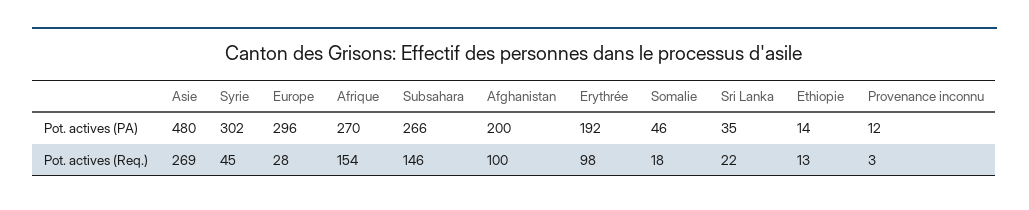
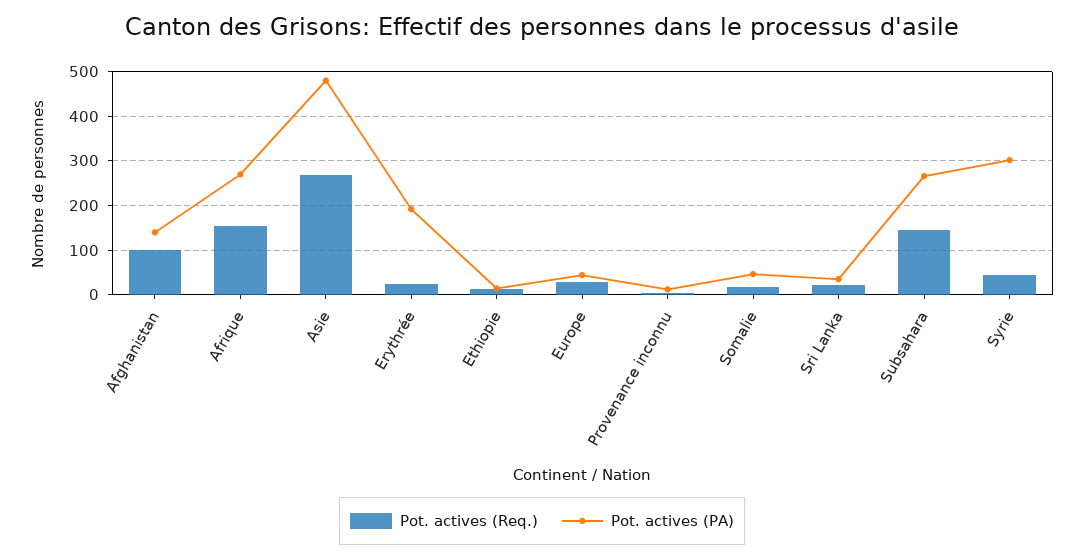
  {
    "Pot. actives (PA)": {
      "Asie": 480,
      "Syrie": 302,
-     "Europe": 296,
+     "Europe": 40,
      "Afrique": 270,
      "Subsahara": 266,
-     "Afghanistan": 200,
+     "Afghanistan": 140,
      "Erythrée": 192,
      "Somalie": 46,
      "Sri Lanka": 35,
      "Ethiopie": 14,
      "Provenance inconnu": 12
    },
    "Pot. actives (Req.)": {
      "Asie": 269,
      "Syrie": 45,
      "Europe": 28,
      "Afrique": 154,
      "Subsahara": 146,
      "Afghanistan": 100,
-     "Erythrée": 98,
+     "Erythrée": 20,
      "Somalie": 18,
      "Sri Lanka": 22,
      "Ethiopie": 13,
      "Provenance inconnu": 3
    }
  }

